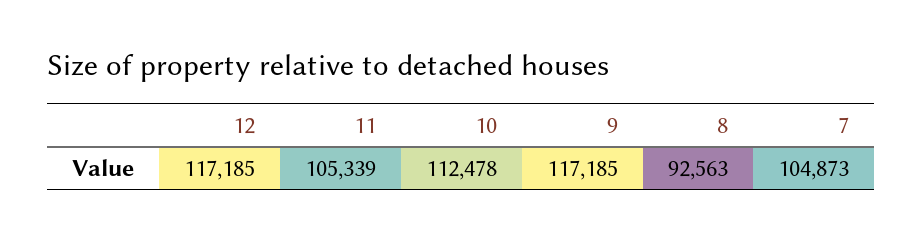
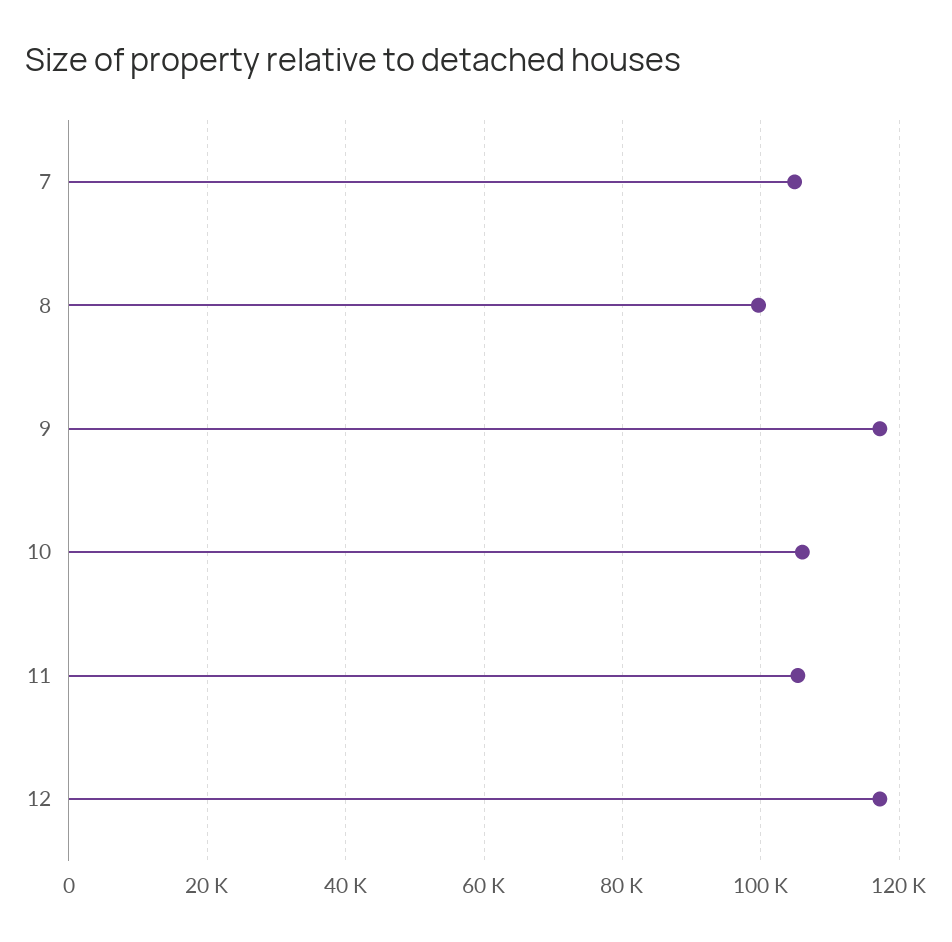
  {
    "12": 117185,
    "11": 105339,
-   "10": 112478,
+   "10": 106000,
    "9": 117185,
-   "8": 92563,
+   "8": 100000,
    "7": 104873
  }

